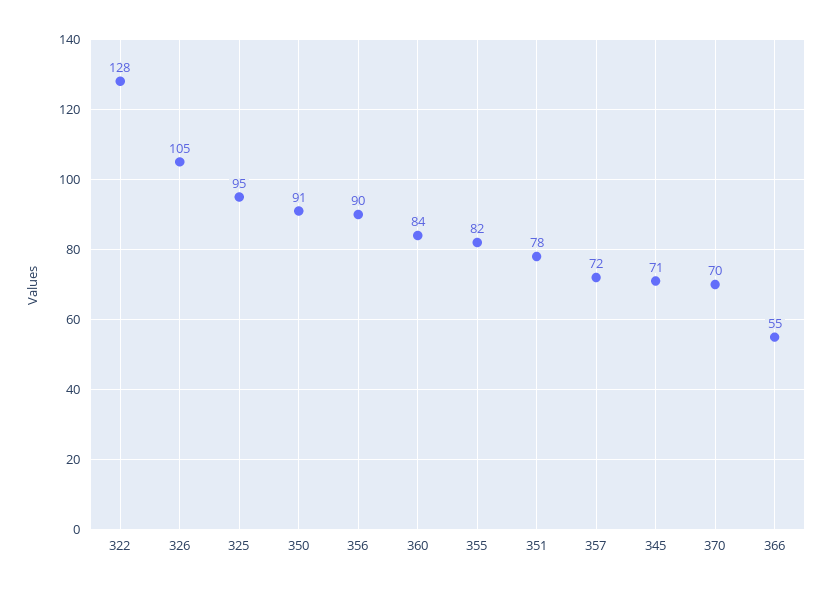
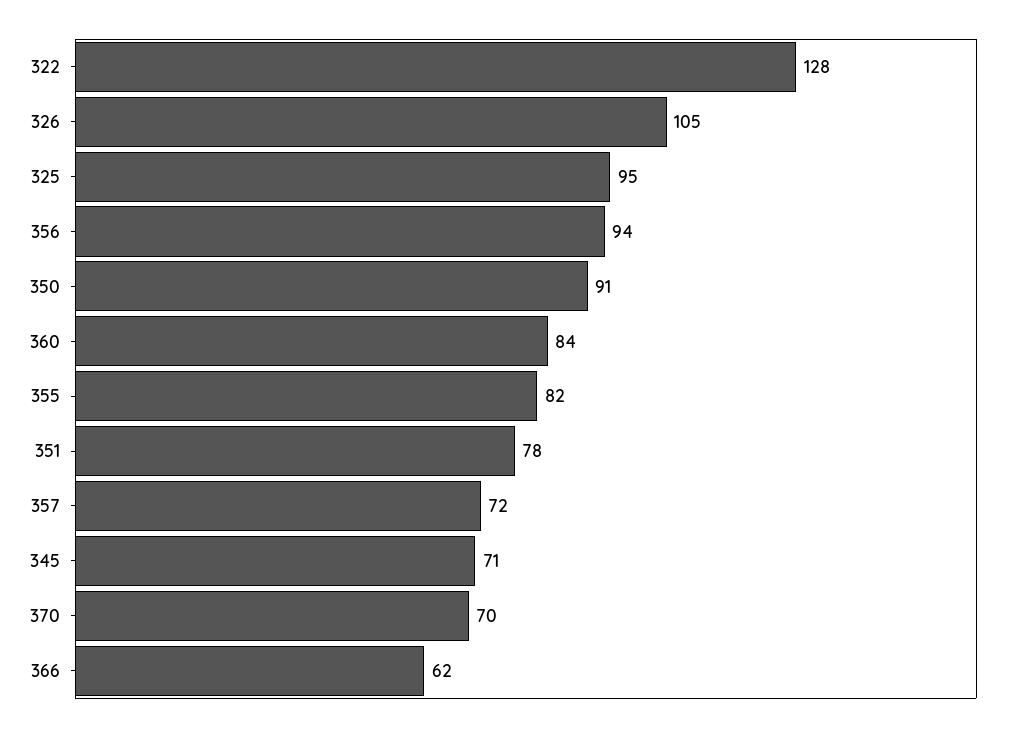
  {
    "322": 128,
    "326": 105,
    "325": 95,
    "350": 91,
-   "356": 90,
+   "356": 94,
    "360": 84,
    "355": 82,
    "351": 78,
    "357": 72,
    "345": 71,
    "370": 70,
-   "366": 55
+   "366": 62
  }

